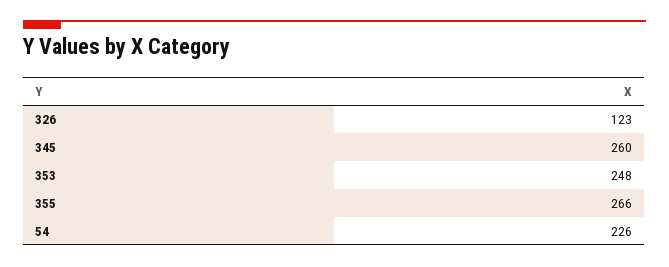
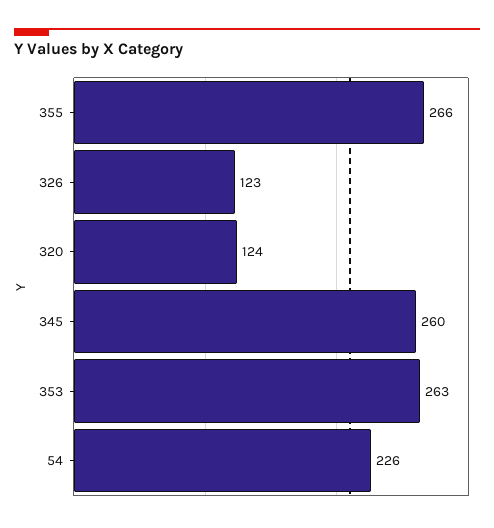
  {
    "326": 123,
    "345": 260,
-   "353": 248,
+   "353": 263,
    "355": 266,
-   "54": 226
+   "54": 226,
+   "320": 124
  }

